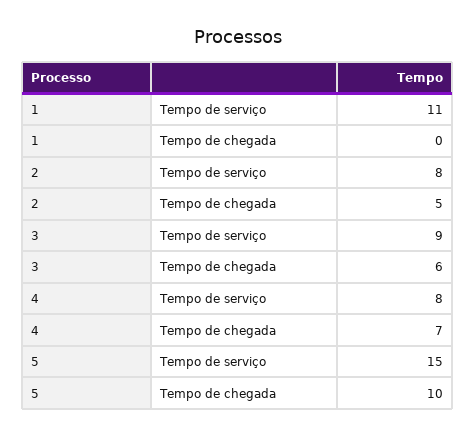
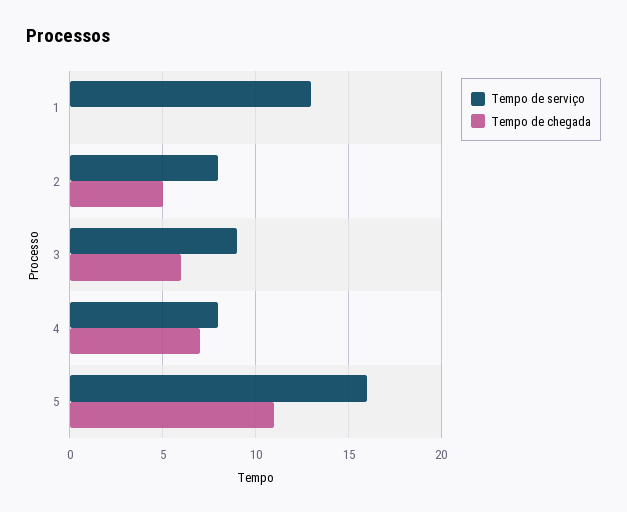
  {
    "Tempo de serviço": {
-     "1": 11,
+     "1": 13,
      "2": 8,
      "3": 9,
      "4": 8,
-     "5": 15
+     "5": 16
    },
    "Tempo de chegada": {
      "1": 0,
      "2": 5,
      "3": 6,
      "4": 7,
-     "5": 10
+     "5": 11
    }
  }

